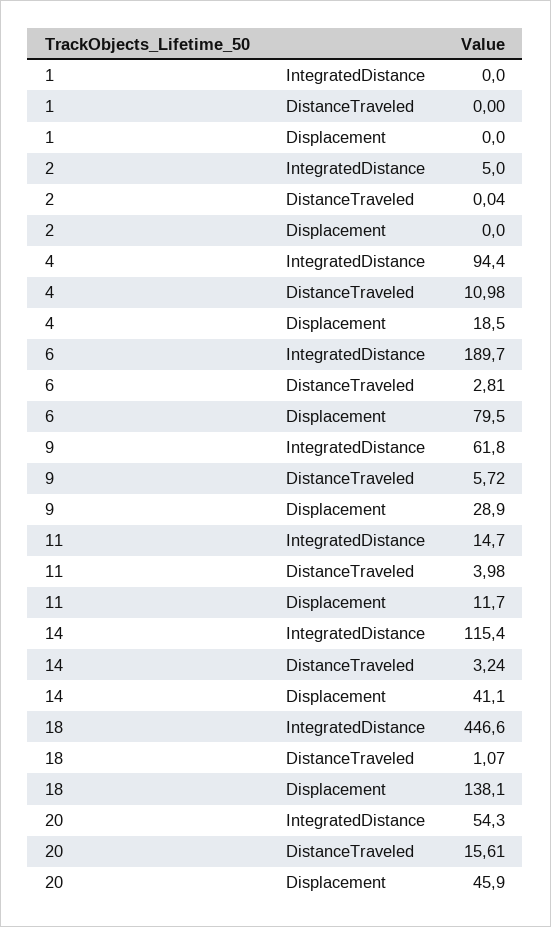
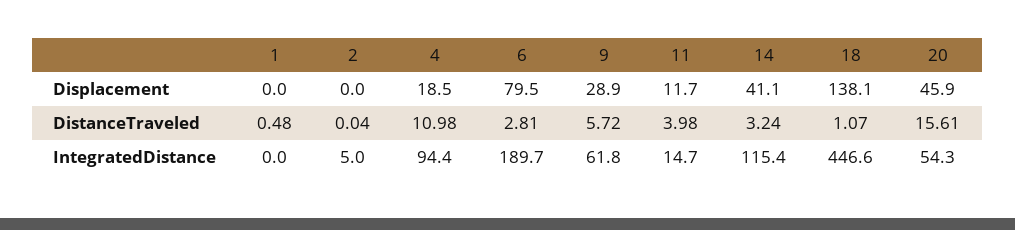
  {
    "1": {
      "IntegratedDistance": 0,
-     "DistanceTraveled": 0,
+     "DistanceTraveled": 0.48,
      "Displacement": 0
    },
    "2": {
      "IntegratedDistance": 5,
      "DistanceTraveled": 0.04,
      "Displacement": 0
    },
    "4": {
      "IntegratedDistance": 94.4,
      "DistanceTraveled": 10.98,
      "Displacement": 18.5
    },
    "6": {
      "IntegratedDistance": 189.7,
      "DistanceTraveled": 2.81,
      "Displacement": 79.5
    },
    "9": {
      "IntegratedDistance": 61.8,
      "DistanceTraveled": 5.72,
      "Displacement": 28.9
    },
    "11": {
      "IntegratedDistance": 14.7,
      "DistanceTraveled": 3.98,
      "Displacement": 11.7
    },
    "14": {
      "IntegratedDistance": 115.4,
      "DistanceTraveled": 3.24,
      "Displacement": 41.1
    },
    "18": {
      "IntegratedDistance": 446.6,
      "DistanceTraveled": 1.07,
      "Displacement": 138.1
    },
    "20": {
      "IntegratedDistance": 54.3,
      "DistanceTraveled": 15.61,
      "Displacement": 45.9
    }
  }

